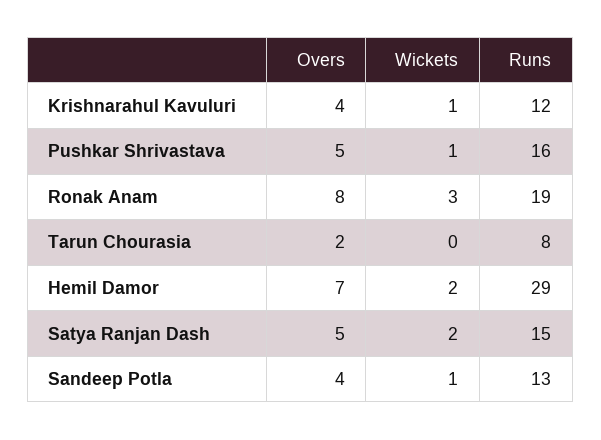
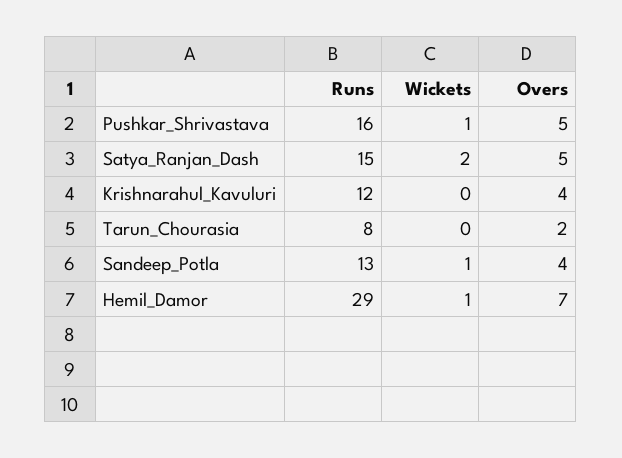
  {
    "Overs": {
      "Krishnarahul Kavuluri": 4,
      "Pushkar Shrivastava": 5,
-     "Ronak Anam": 8,
      "Tarun Chourasia": 2,
      "Hemil Damor": 7,
      "Satya Ranjan Dash": 5,
      "Sandeep Potla": 4
    },
    "Wickets": {
-     "Krishnarahul Kavuluri": 1,
+     "Krishnarahul Kavuluri": 0,
      "Pushkar Shrivastava": 1,
-     "Ronak Anam": 3,
      "Tarun Chourasia": 0,
-     "Hemil Damor": 2,
+     "Hemil Damor": 1,
      "Satya Ranjan Dash": 2,
      "Sandeep Potla": 1
    },
    "Runs": {
      "Krishnarahul Kavuluri": 12,
      "Pushkar Shrivastava": 16,
-     "Ronak Anam": 19,
      "Tarun Chourasia": 8,
      "Hemil Damor": 29,
      "Satya Ranjan Dash": 15,
      "Sandeep Potla": 13
    }
  }

